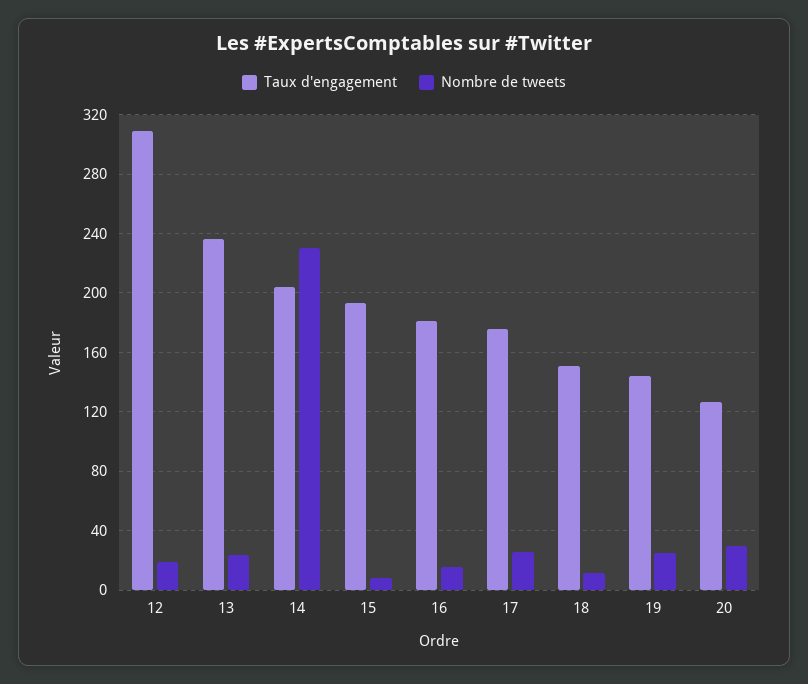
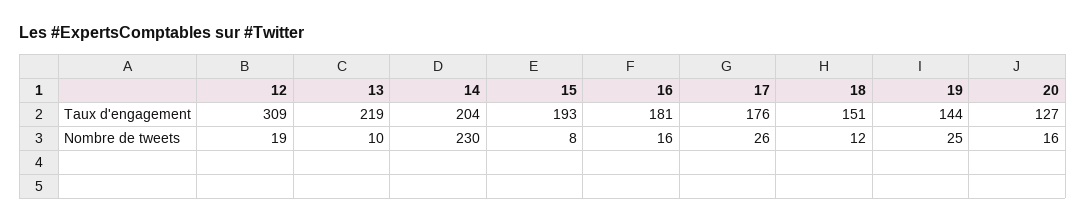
  {
    "Taux d'engagement": {
      "12": 309,
-     "13": 235,
+     "13": 219,
      "14": 204,
      "15": 193,
      "16": 181,
      "17": 176,
      "18": 151,
      "19": 144,
      "20": 127
    },
    "Nombre de tweets": {
      "12": 19,
-     "13": 25,
+     "13": 10,
      "14": 230,
      "15": 8,
      "16": 16,
      "17": 26,
      "18": 12,
      "19": 25,
-     "20": 30
+     "20": 16
    }
  }

